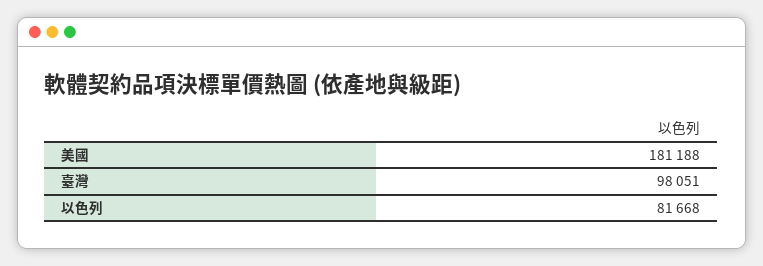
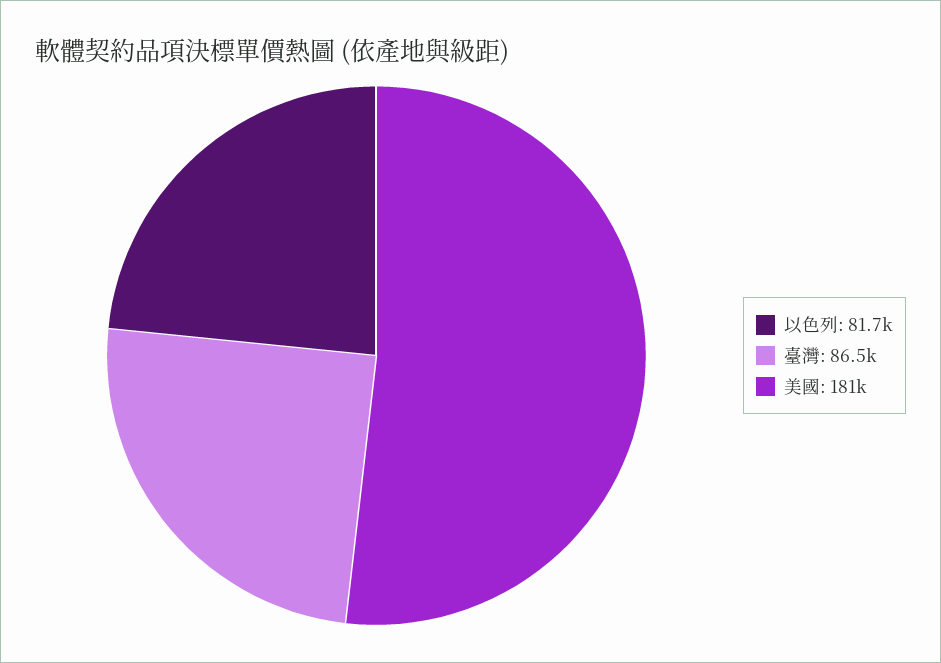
  {
    "美國": 181188,
-   "臺灣": 98051,
+   "臺灣": 86500,
    "以色列": 81668
  }

